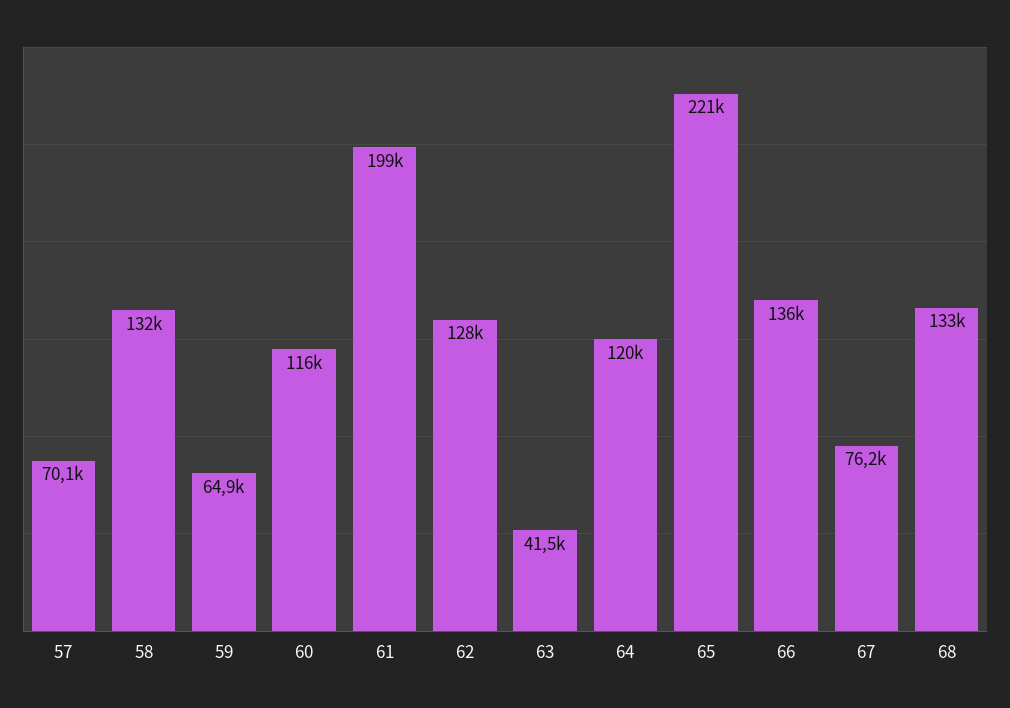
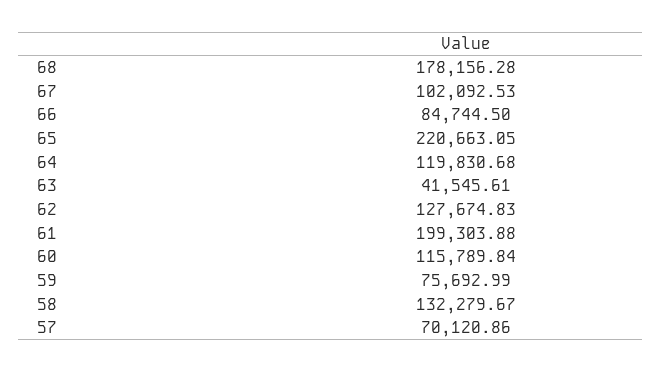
  {
    "57": 70120.86,
    "58": 132279.67,
-   "59": 64900,
+   "59": 75692.99,
    "60": 115789.84,
    "61": 199303.88,
    "62": 127674.83,
    "63": 41545.61,
    "64": 119830.68,
    "65": 220663.05,
-   "66": 136000,
+   "66": 84744.5,
-   "67": 76200,
+   "67": 102092.53,
-   "68": 133000
+   "68": 178156.28
  }

